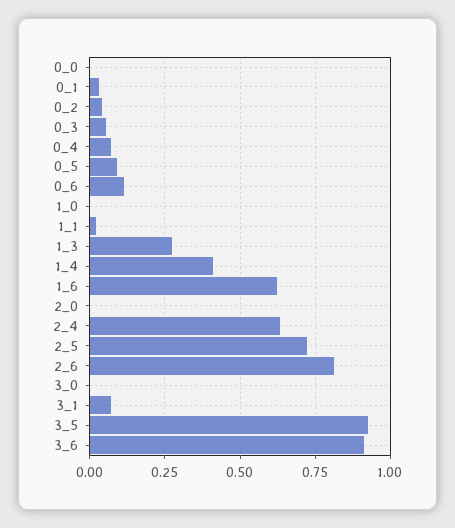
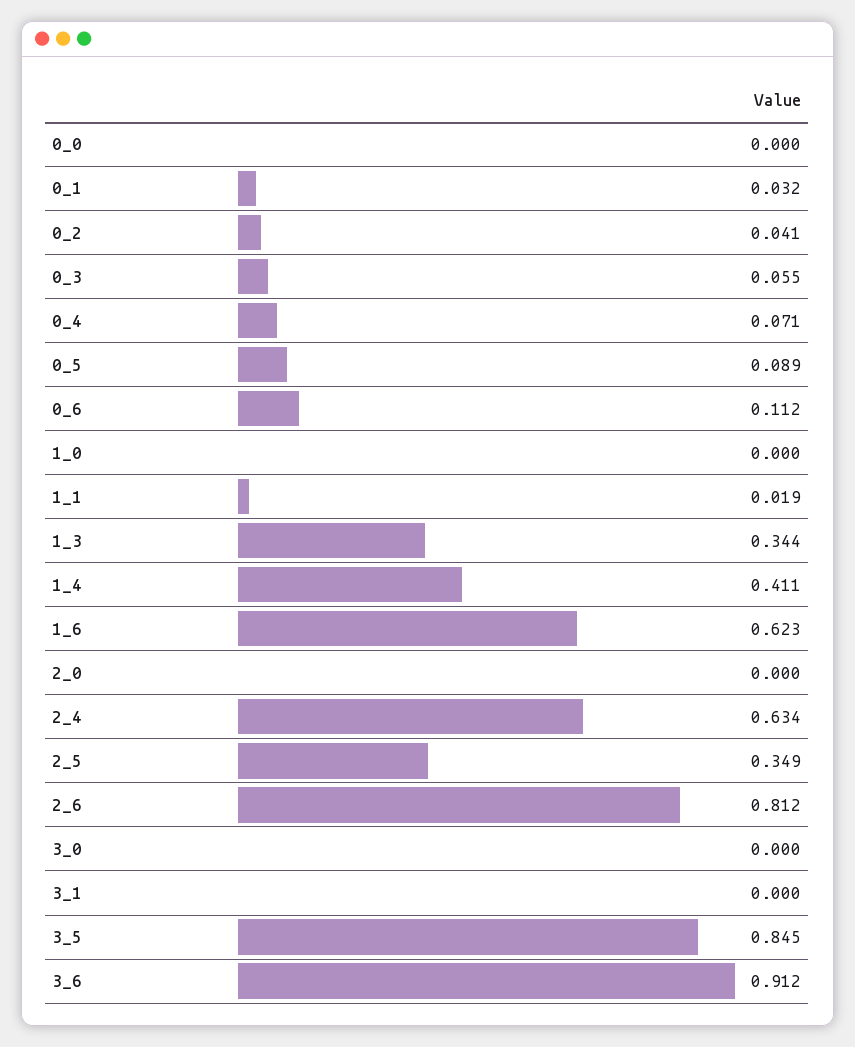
  {
    "0_0": 0,
    "0_1": 0.032,
    "0_2": 0.041,
    "0_3": 0.055,
    "0_4": 0.071,
    "0_5": 0.089,
    "0_6": 0.112,
    "1_0": 0,
    "1_1": 0.019,
-   "1_3": 0.275,
+   "1_3": 0.344,
    "1_4": 0.411,
    "1_6": 0.623,
    "2_0": 0,
    "2_4": 0.634,
-   "2_5": 0.725,
+   "2_5": 0.349,
    "2_6": 0.812,
    "3_0": 0,
-   "3_1": 0.075,
+   "3_1": 0,
-   "3_5": 0.925,
+   "3_5": 0.845,
    "3_6": 0.912
  }

